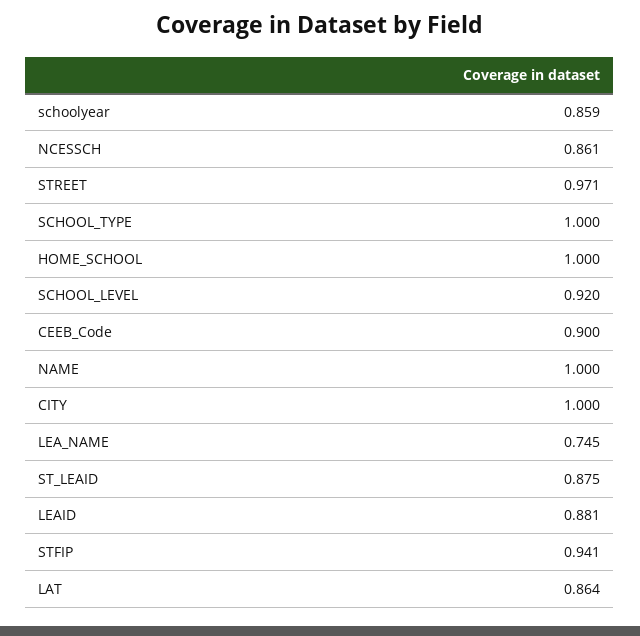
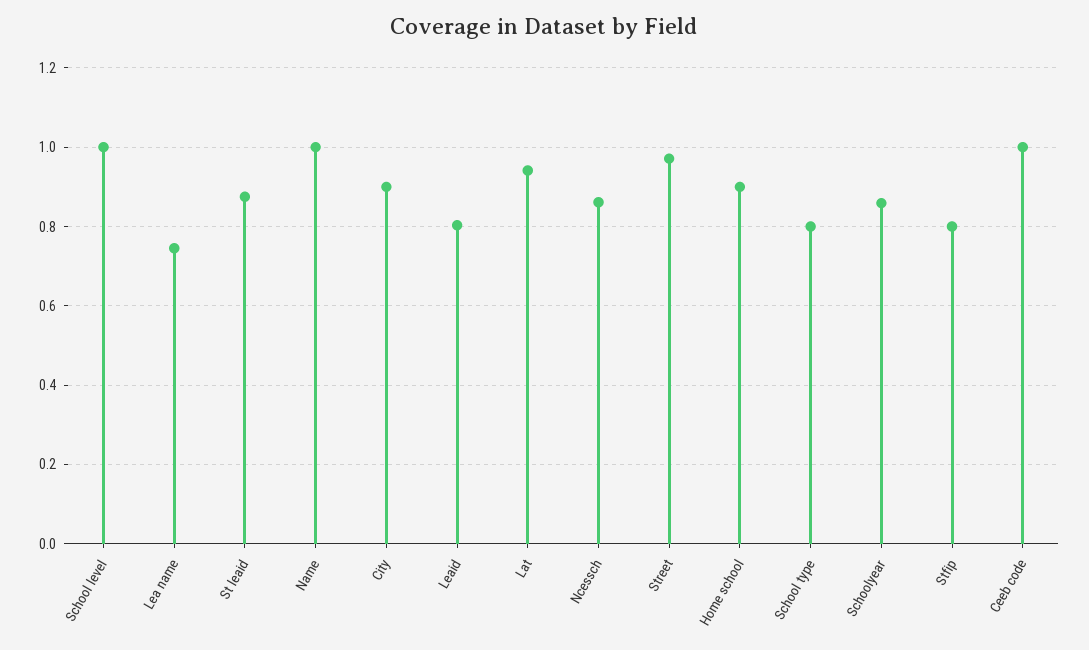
  {
    "schoolyear": 0.859,
    "NCESSCH": 0.861,
    "STREET": 0.971,
-   "SCHOOL_TYPE": 1,
+   "SCHOOL_TYPE": 0.8,
-   "HOME_SCHOOL": 1,
+   "HOME_SCHOOL": 0.9,
-   "SCHOOL_LEVEL": 0.92,
+   "SCHOOL_LEVEL": 1,
-   "CEEB_Code": 0.9,
+   "CEEB_Code": 1,
    "NAME": 1,
-   "CITY": 1,
+   "CITY": 0.9,
    "LEA_NAME": 0.745,
    "ST_LEAID": 0.875,
-   "LEAID": 0.881,
+   "LEAID": 0.8,
-   "STFIP": 0.941,
+   "STFIP": 0.8,
-   "LAT": 0.864
+   "LAT": 0.94
  }

